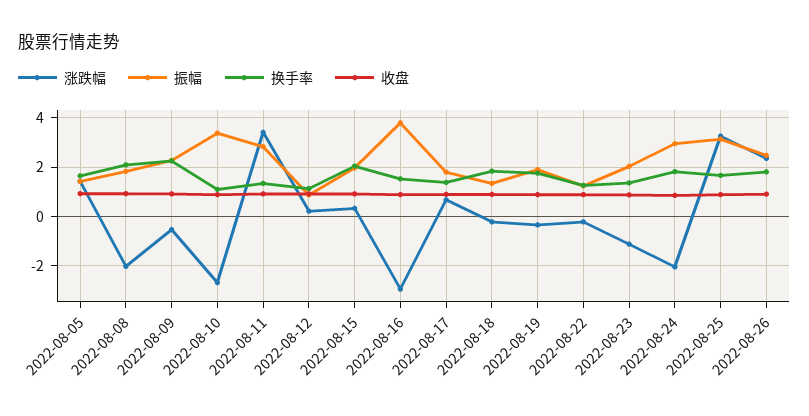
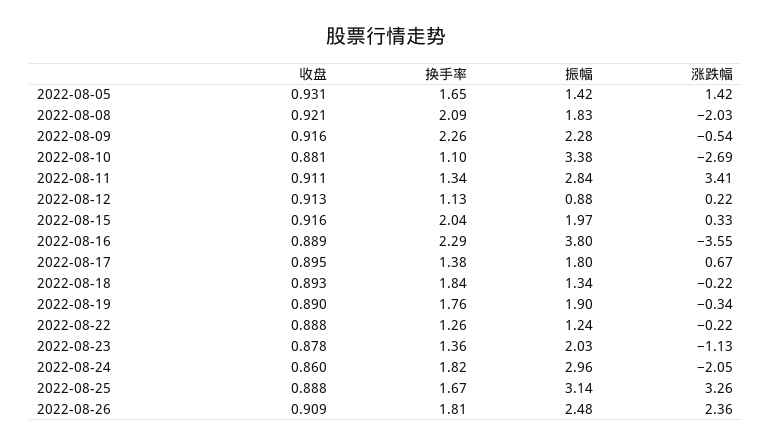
  {
    "涨跌幅": {
      "2022-08-05": 1.42,
      "2022-08-08": -2.03,
      "2022-08-09": -0.54,
      "2022-08-10": -2.69,
      "2022-08-11": 3.41,
      "2022-08-12": 0.22,
      "2022-08-15": 0.33,
-     "2022-08-16": -3,
+     "2022-08-16": -3.55,
      "2022-08-17": 0.67,
      "2022-08-18": -0.22,
      "2022-08-19": -0.34,
      "2022-08-22": -0.22,
      "2022-08-23": -1.13,
      "2022-08-24": -2.05,
      "2022-08-25": 3.26,
      "2022-08-26": 2.36
    },
    "振幅": {
      "2022-08-05": 1.42,
      "2022-08-08": 1.83,
      "2022-08-09": 2.28,
      "2022-08-10": 3.38,
      "2022-08-11": 2.84,
      "2022-08-12": 0.88,
      "2022-08-15": 1.97,
      "2022-08-16": 3.8,
      "2022-08-17": 1.8,
      "2022-08-18": 1.34,
      "2022-08-19": 1.9,
      "2022-08-22": 1.24,
      "2022-08-23": 2.03,
      "2022-08-24": 2.96,
      "2022-08-25": 3.14,
      "2022-08-26": 2.48
    },
    "换手率": {
      "2022-08-05": 1.65,
      "2022-08-08": 2.09,
      "2022-08-09": 2.26,
      "2022-08-10": 1.1,
      "2022-08-11": 1.34,
      "2022-08-12": 1.13,
      "2022-08-15": 2.04,
-     "2022-08-16": 1.5,
+     "2022-08-16": 2.29,
      "2022-08-17": 1.38,
      "2022-08-18": 1.84,
      "2022-08-19": 1.76,
      "2022-08-22": 1.26,
      "2022-08-23": 1.36,
      "2022-08-24": 1.82,
      "2022-08-25": 1.67,
      "2022-08-26": 1.81
    },
    "收盘": {
      "2022-08-05": 0.931,
      "2022-08-08": 0.921,
      "2022-08-09": 0.916,
      "2022-08-10": 0.881,
      "2022-08-11": 0.911,
      "2022-08-12": 0.913,
      "2022-08-15": 0.916,
      "2022-08-16": 0.889,
      "2022-08-17": 0.895,
      "2022-08-18": 0.893,
      "2022-08-19": 0.89,
      "2022-08-22": 0.888,
      "2022-08-23": 0.878,
      "2022-08-24": 0.86,
      "2022-08-25": 0.888,
      "2022-08-26": 0.909
    }
  }

